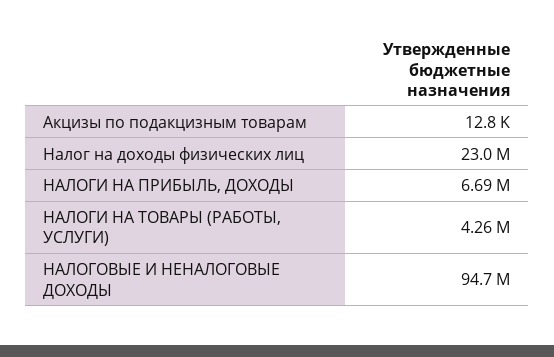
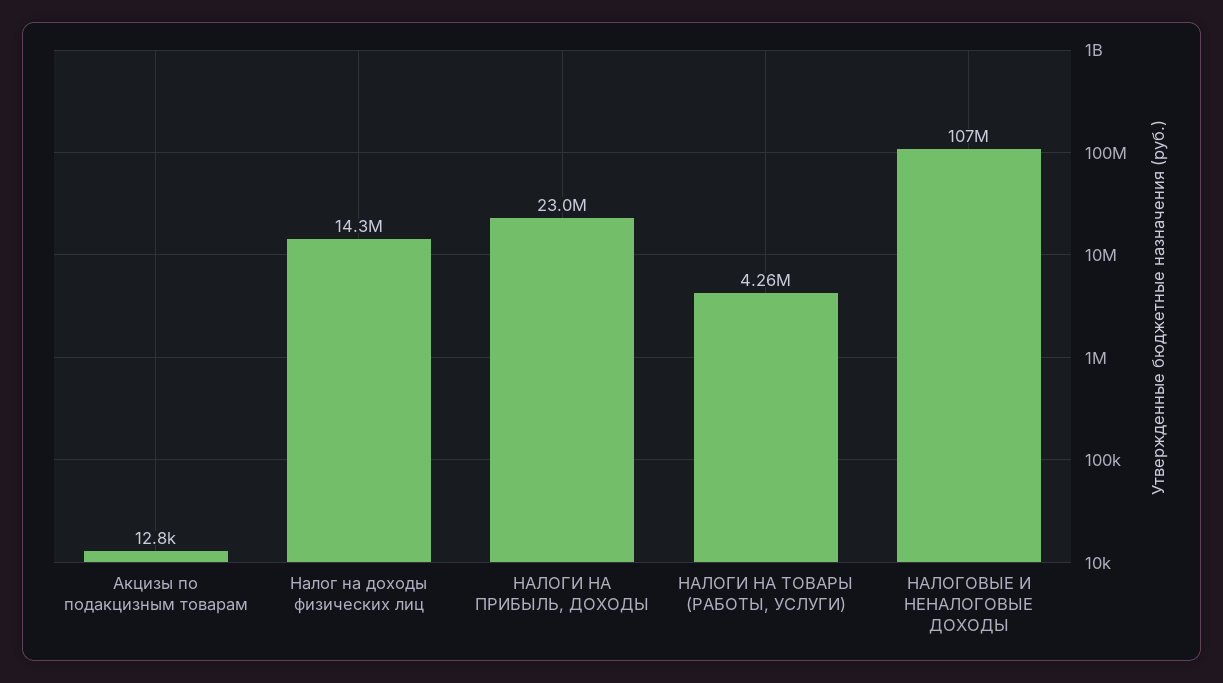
  {
    "Акцизы по подакцизным товарам": 12800,
-   "Налог на доходы физических лиц": 23000000,
+   "Налог на доходы физических лиц": 14300000,
-   "НАЛОГИ НА ПРИБЫЛЬ, ДОХОДЫ": 6690000,
+   "НАЛОГИ НА ПРИБЫЛЬ, ДОХОДЫ": 23000000,
    "НАЛОГИ НА ТОВАРЫ (РАБОТЫ, УСЛУГИ)": 4260000,
-   "НАЛОГОВЫЕ И НЕНАЛОГОВЫЕ ДОХОДЫ": 94700000
+   "НАЛОГОВЫЕ И НЕНАЛОГОВЫЕ ДОХОДЫ": 107000000
  }

